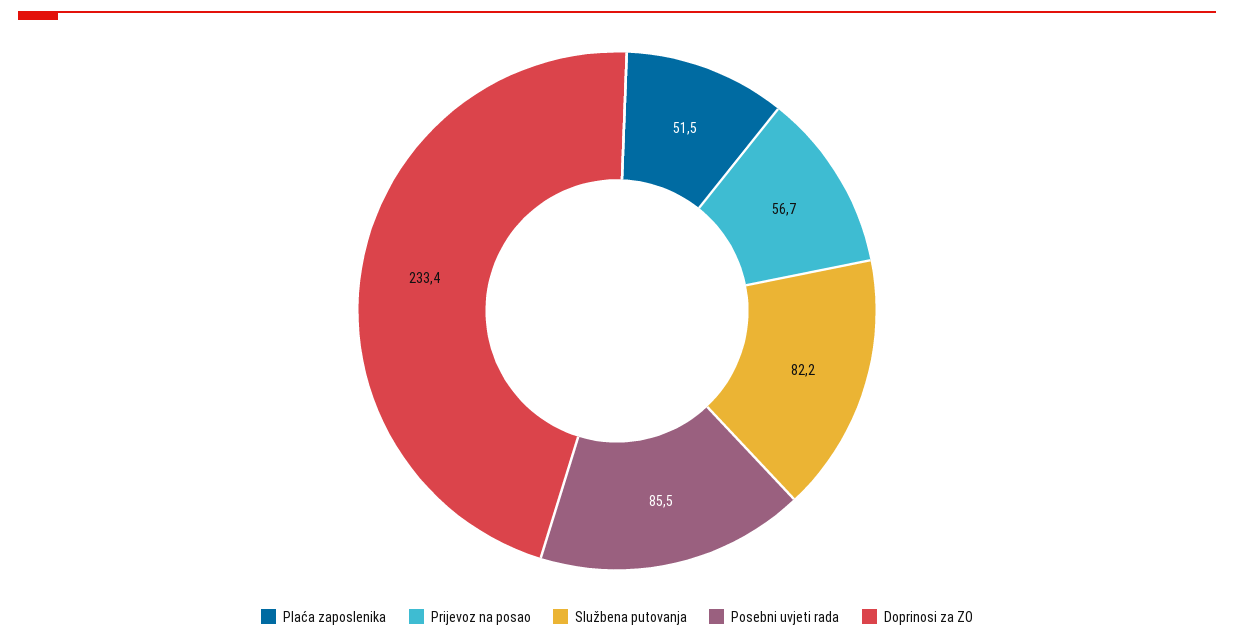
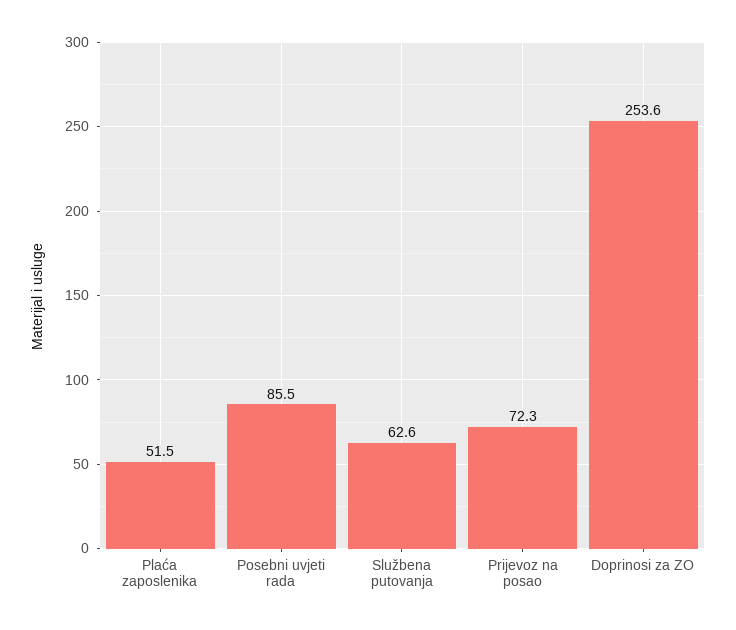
  {
    "Plaća zaposlenika": 51.5,
-   "Prijevoz na posao": 56.7,
+   "Prijevoz na posao": 72.3,
-   "Službena putovanja": 82.2,
+   "Službena putovanja": 62.6,
    "Posebni uvjeti rada": 85.5,
-   "Doprinosi za ZO": 233.4
+   "Doprinosi za ZO": 253.6
  }

